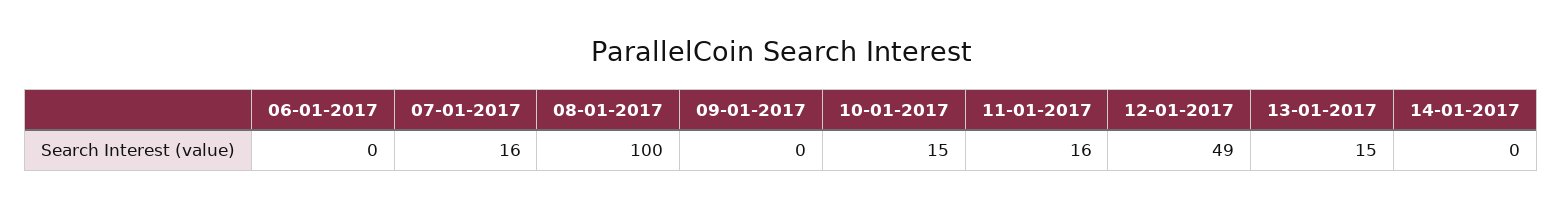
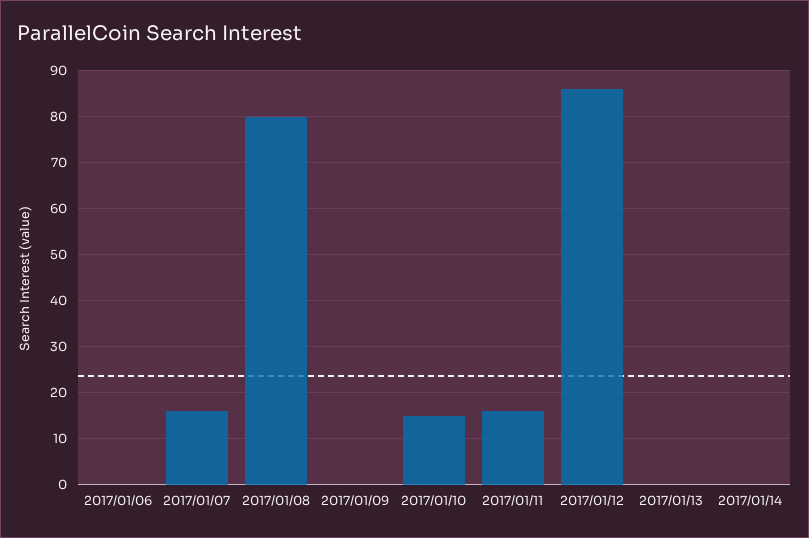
  {
    "06-01-2017": 0,
    "07-01-2017": 16,
-   "08-01-2017": 100,
+   "08-01-2017": 80,
    "09-01-2017": 0,
    "10-01-2017": 15,
    "11-01-2017": 16,
-   "12-01-2017": 49,
+   "12-01-2017": 85,
-   "13-01-2017": 15,
+   "13-01-2017": 0,
    "14-01-2017": 0
  }

